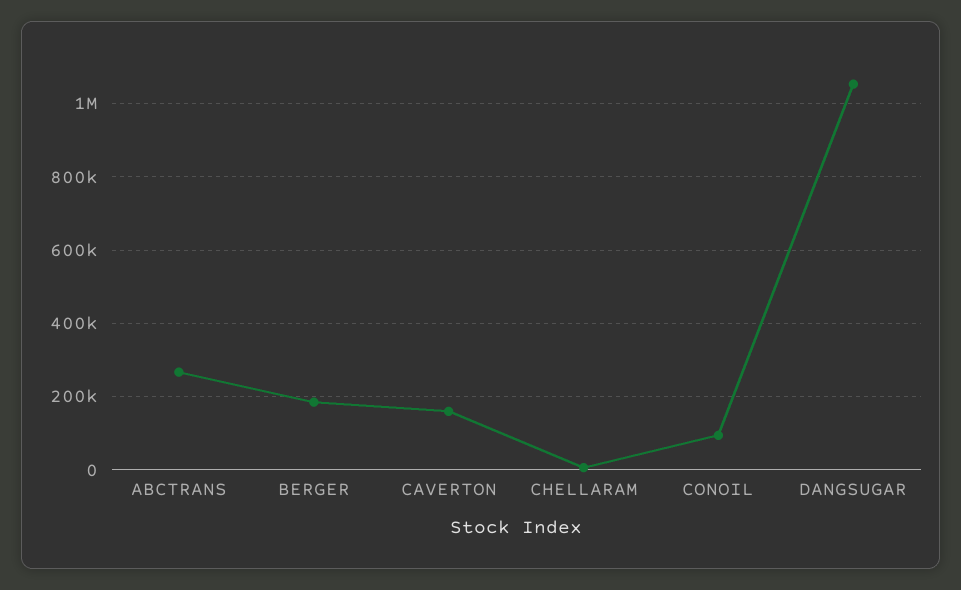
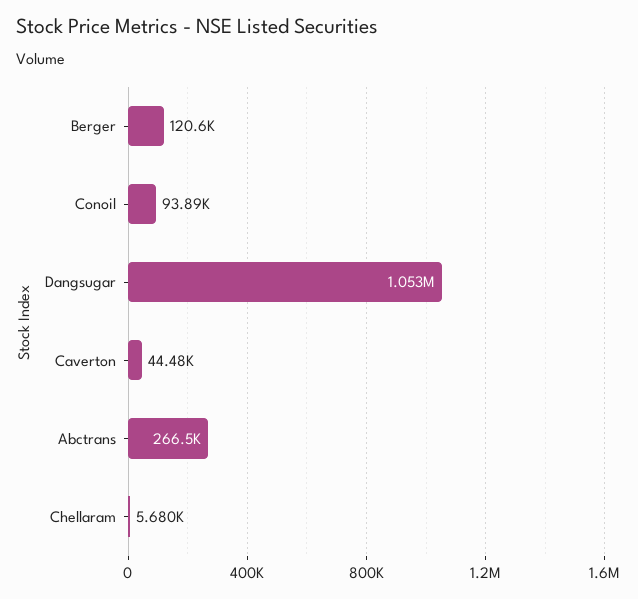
  {
    "ABCTRANS": 266500,
-   "BERGER": 180000,
+   "BERGER": 120600,
-   "CAVERTON": 160000,
+   "CAVERTON": 44480,
    "CHELLARAM": 5680,
    "CONOIL": 93890,
    "DANGSUGAR": 1053000
  }

